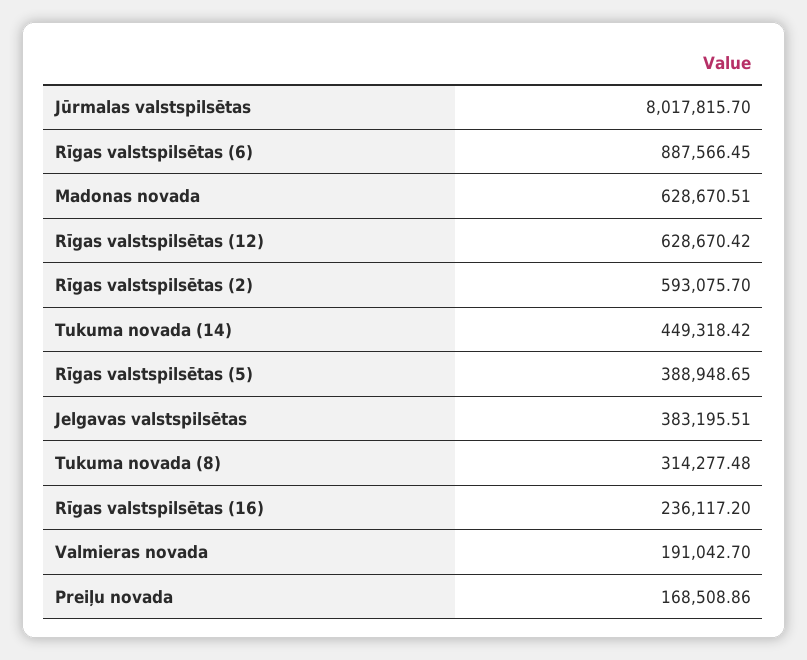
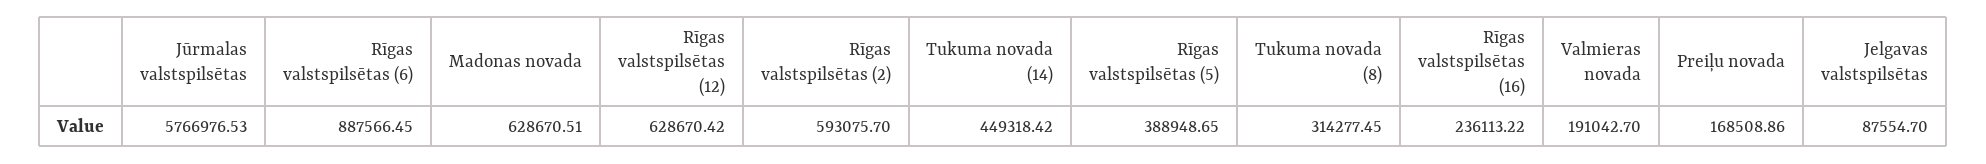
  {
-   "Jūrmalas valstspilsētas": 8017815.7,
+   "Jūrmalas valstspilsētas": 5766976.53,
    "Rīgas valstspilsētas (6)": 887566.45,
    "Madonas novada": 628670.51,
    "Rīgas valstspilsētas (12)": 628670.42,
    "Rīgas valstspilsētas (2)": 593075.7,
    "Tukuma novada (14)": 449318.42,
    "Rīgas valstspilsētas (5)": 388948.65,
-   "Jelgavas valstspilsētas": 383195.51,
+   "Jelgavas valstspilsētas": 87554.7,
-   "Tukuma novada (8)": 314277.48,
+   "Tukuma novada (8)": 314277.45,
-   "Rīgas valstspilsētas (16)": 236117.2,
+   "Rīgas valstspilsētas (16)": 236113.22,
    "Valmieras novada": 191042.7,
    "Preiļu novada": 168508.86
  }

